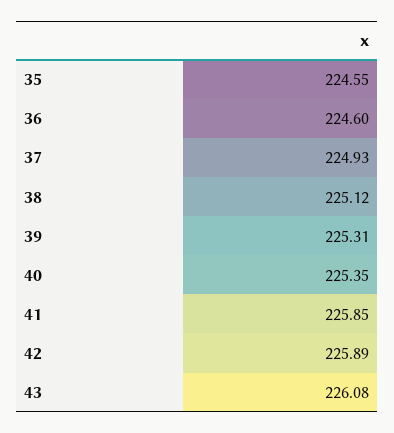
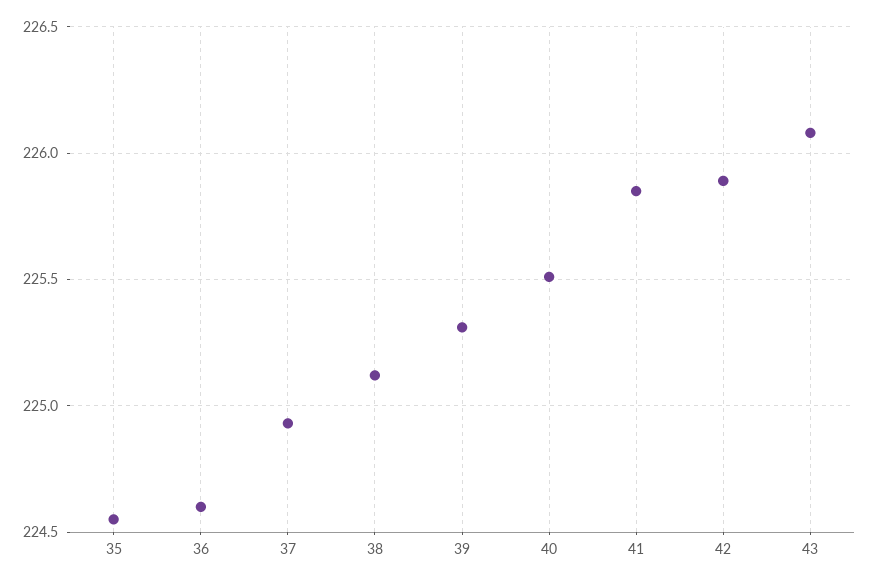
  {
    "35": 224.55,
    "36": 224.6,
    "37": 224.93,
    "38": 225.12,
    "39": 225.31,
-   "40": 225.35,
+   "40": 225.5,
    "41": 225.85,
    "42": 225.89,
    "43": 226.08
  }

